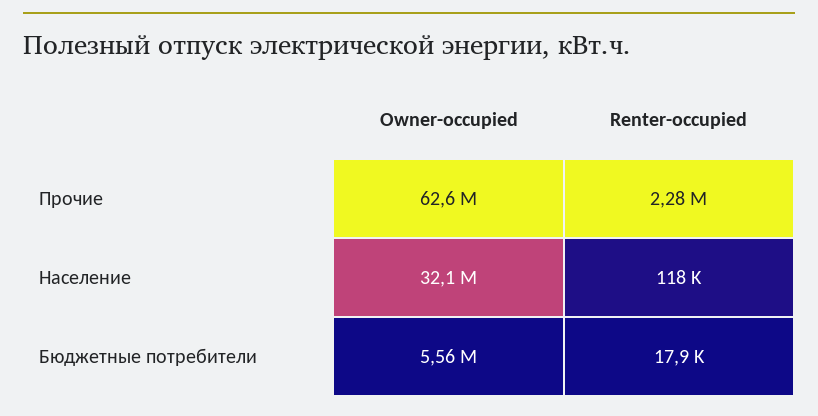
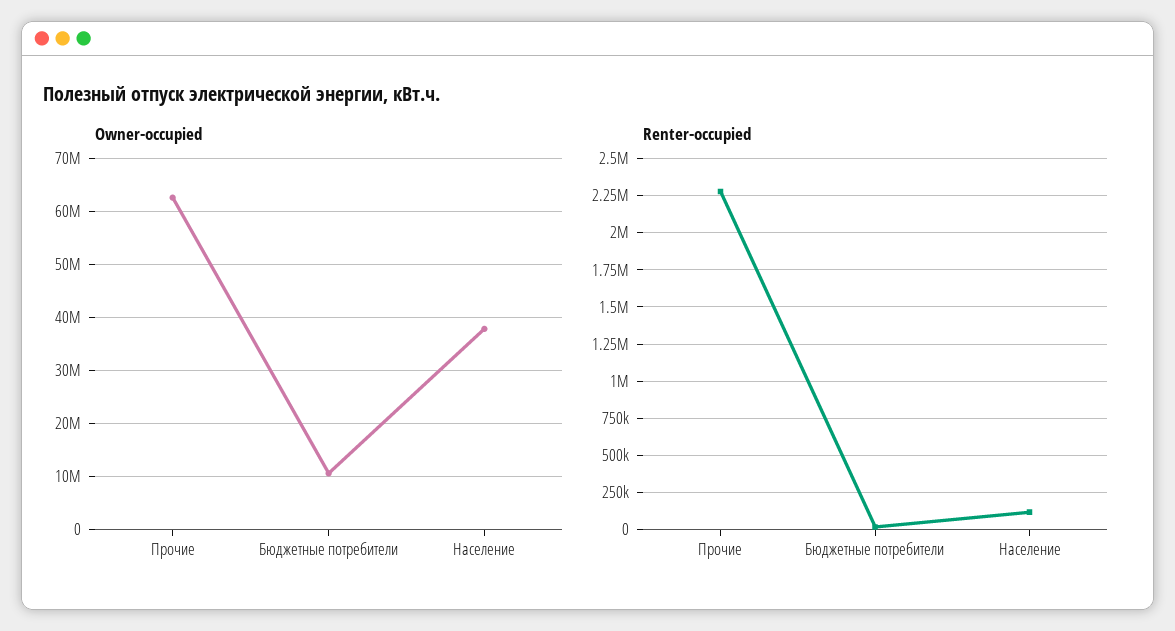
  {
    "Owner-occupied": {
      "Прочие": 62600000,
-     "Население": 32100000,
+     "Население": 38000000,
-     "Бюджетные потребители": 5560000
+     "Бюджетные потребители": 10000000
    },
    "Renter-occupied": {
      "Прочие": 2280000,
      "Население": 118000,
      "Бюджетные потребители": 17900
    }
  }

